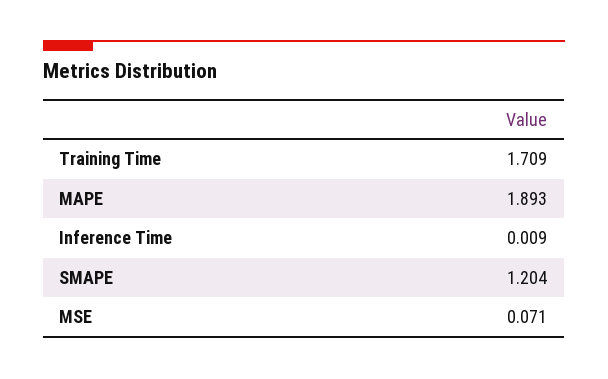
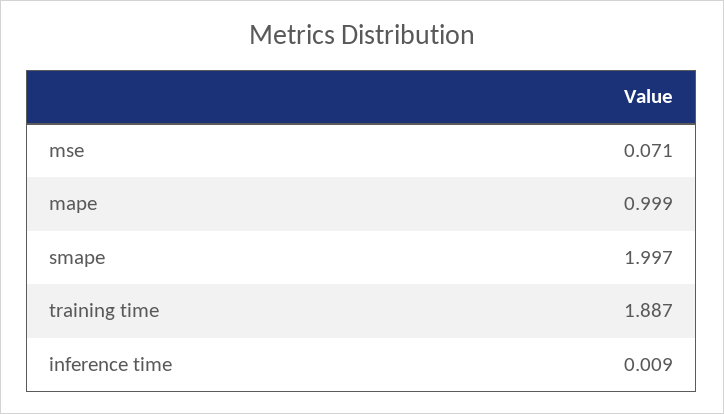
  {
-   "Training Time": 1.709,
+   "Training Time": 1.887,
-   "MAPE": 1.893,
+   "MAPE": 0.999,
    "Inference Time": 0.009,
-   "SMAPE": 1.204,
+   "SMAPE": 1.997,
    "MSE": 0.071
  }

